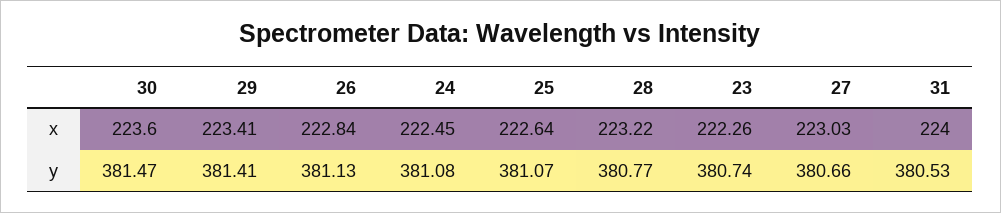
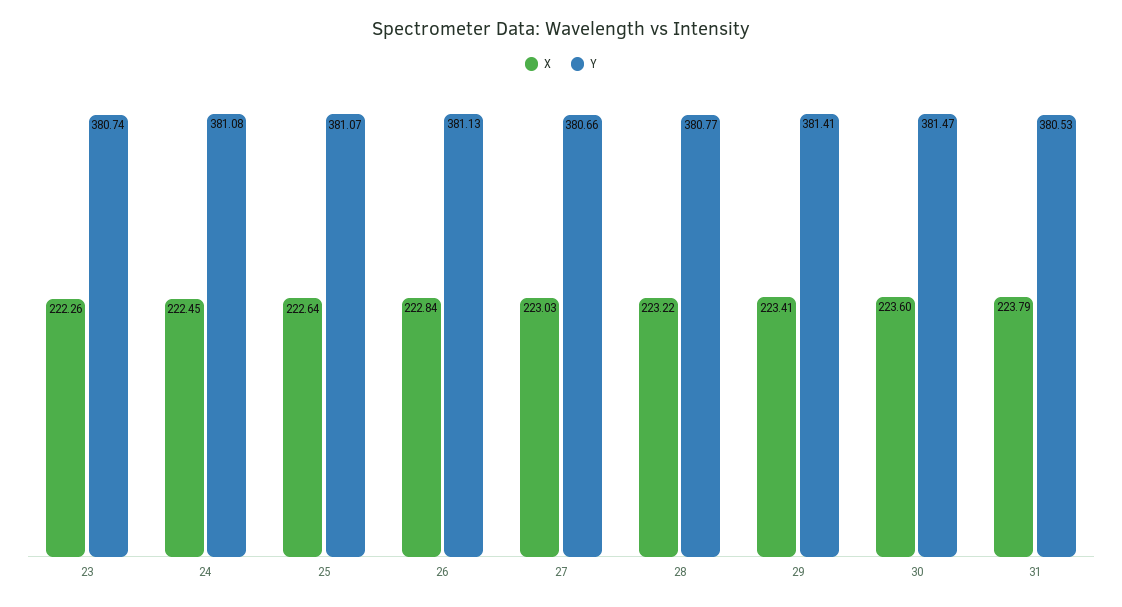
  {
    "x": {
      "30": 223.6,
      "29": 223.41,
      "26": 222.84,
      "24": 222.45,
      "25": 222.64,
      "28": 223.22,
      "23": 222.26,
      "27": 223.03,
-     "31": 224
+     "31": 223.79
    },
    "y": {
      "30": 381.47,
      "29": 381.41,
      "26": 381.13,
      "24": 381.08,
      "25": 381.07,
      "28": 380.77,
      "23": 380.74,
      "27": 380.66,
      "31": 380.53
    }
  }

